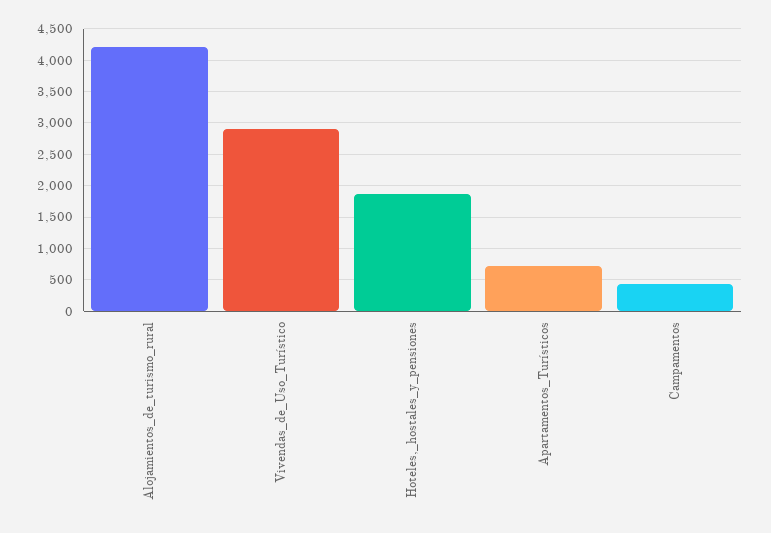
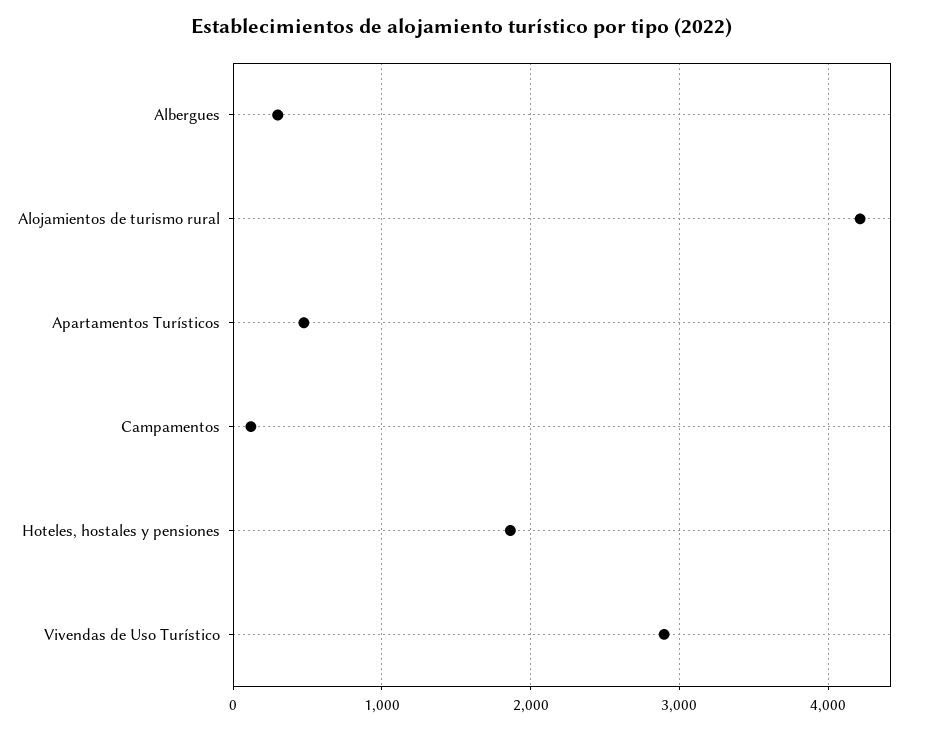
  {
    "Alojamientos_de_turismo_rural": 4200,
    "Vivendas_de_Uso_Turístico": 2900,
    "Hoteles,_hostales_y_pensiones": 1900,
-   "Apartamentos_Turísticos": 700,
+   "Apartamentos_Turísticos": 500,
-   "Campamentos": 400
+   "Campamentos": 100,
+   "Albergues": 300
  }

